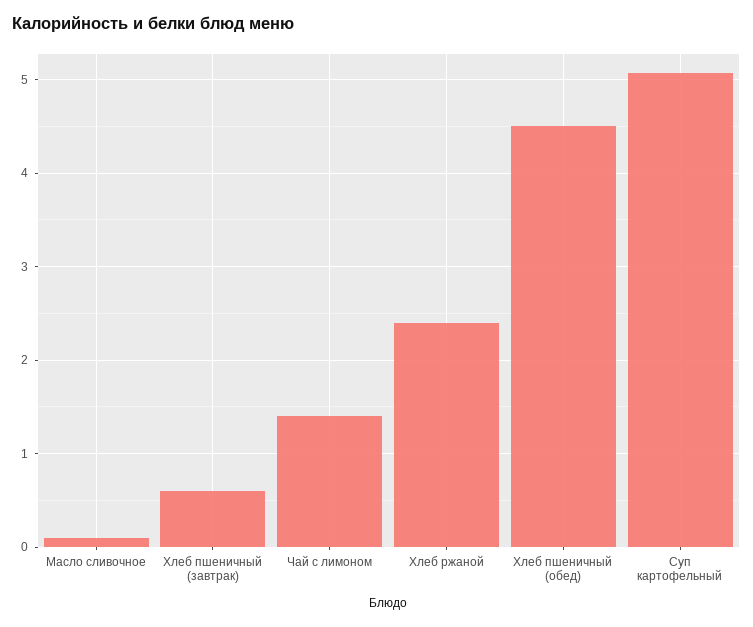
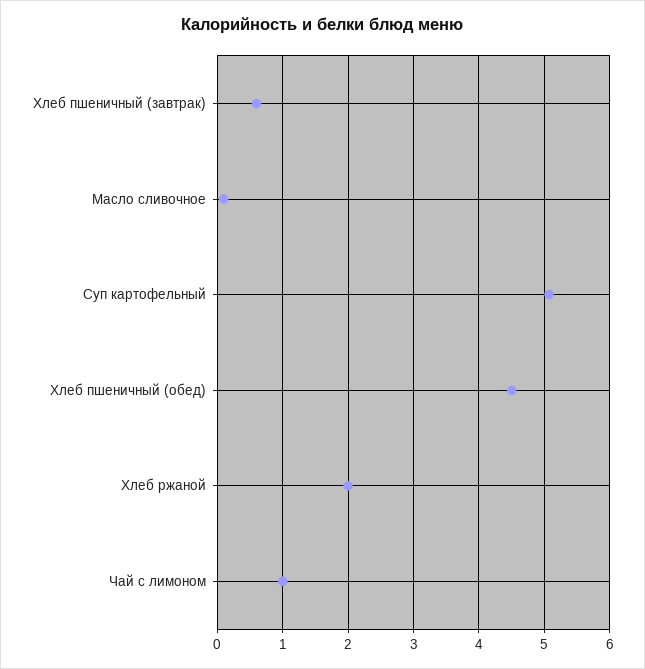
  {
    "Масло сливочное": 0.1,
    "Хлеб пшеничный (завтрак)": 0.6,
-   "Чай с лимоном": 1.4,
+   "Чай с лимоном": 1,
-   "Хлеб ржаной": 2.4,
+   "Хлеб ржаной": 2,
    "Хлеб пшеничный (обед)": 4.5,
    "Суп картофельный": 5.1
  }

